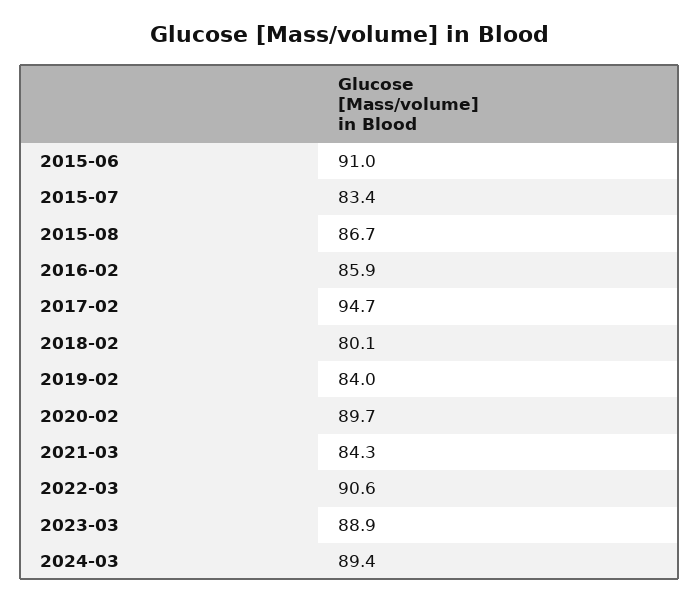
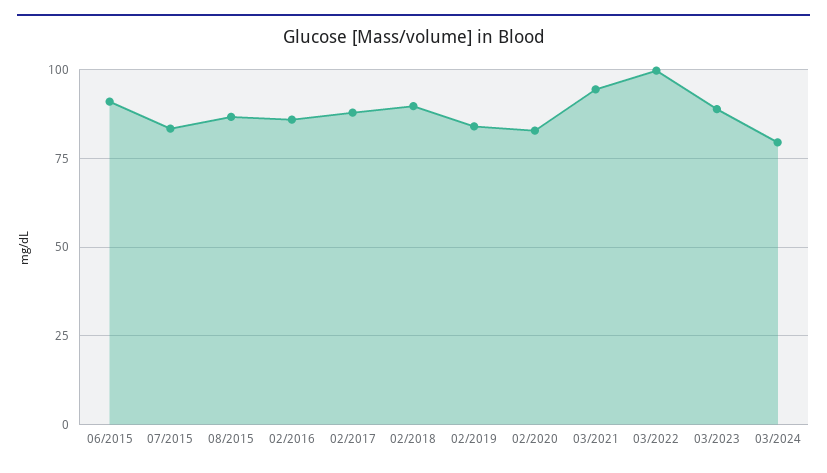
  {
    "2015-06": 91,
    "2015-07": 83.4,
    "2015-08": 86.7,
    "2016-02": 85.9,
-   "2017-02": 94.7,
+   "2017-02": 87.5,
-   "2018-02": 80.1,
+   "2018-02": 90,
    "2019-02": 84,
-   "2020-02": 89.7,
+   "2020-02": 82.5,
-   "2021-03": 84.3,
+   "2021-03": 95,
-   "2022-03": 90.6,
+   "2022-03": 100,
    "2023-03": 88.9,
-   "2024-03": 89.4
+   "2024-03": 80
  }

